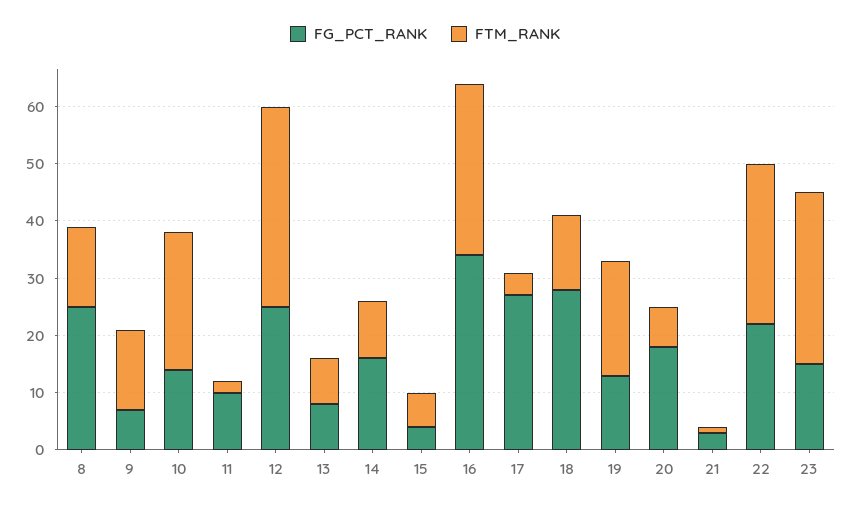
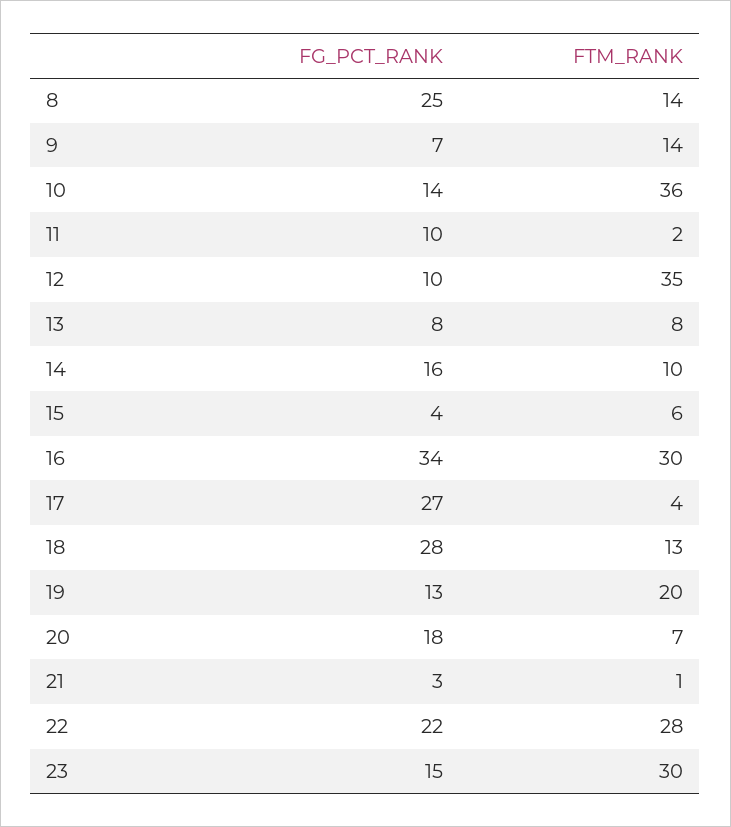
  {
    "FG_PCT_RANK": {
      "8": 25,
      "9": 7,
      "10": 14,
      "11": 10,
-     "12": 25,
+     "12": 10,
      "13": 8,
      "14": 16,
      "15": 4,
      "16": 34,
      "17": 27,
      "18": 28,
      "19": 13,
      "20": 18,
      "21": 3,
      "22": 22,
      "23": 15
    },
    "FTM_RANK": {
      "8": 14,
      "9": 14,
-     "10": 25,
+     "10": 36,
      "11": 2,
      "12": 35,
      "13": 8,
      "14": 10,
      "15": 6,
      "16": 30,
      "17": 4,
      "18": 13,
      "19": 20,
      "20": 7,
      "21": 1,
      "22": 28,
      "23": 30
    }
  }

